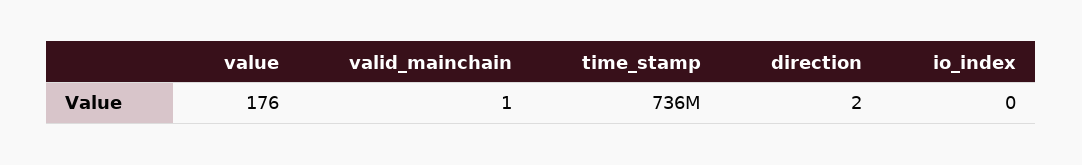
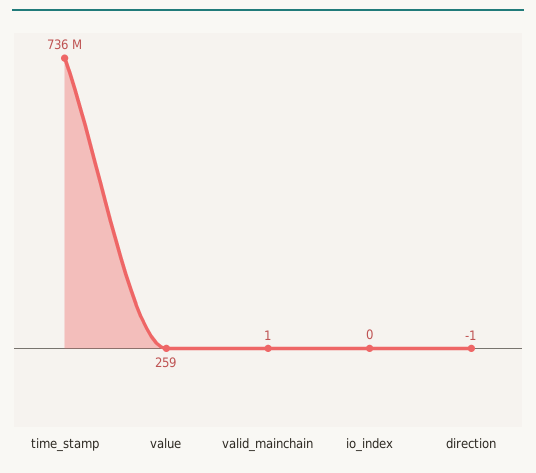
  {
-   "value": 176,
+   "value": 259,
    "valid_mainchain": 1,
    "time_stamp": 736000000,
-   "direction": 2,
+   "direction": -1,
    "io_index": 0
  }

